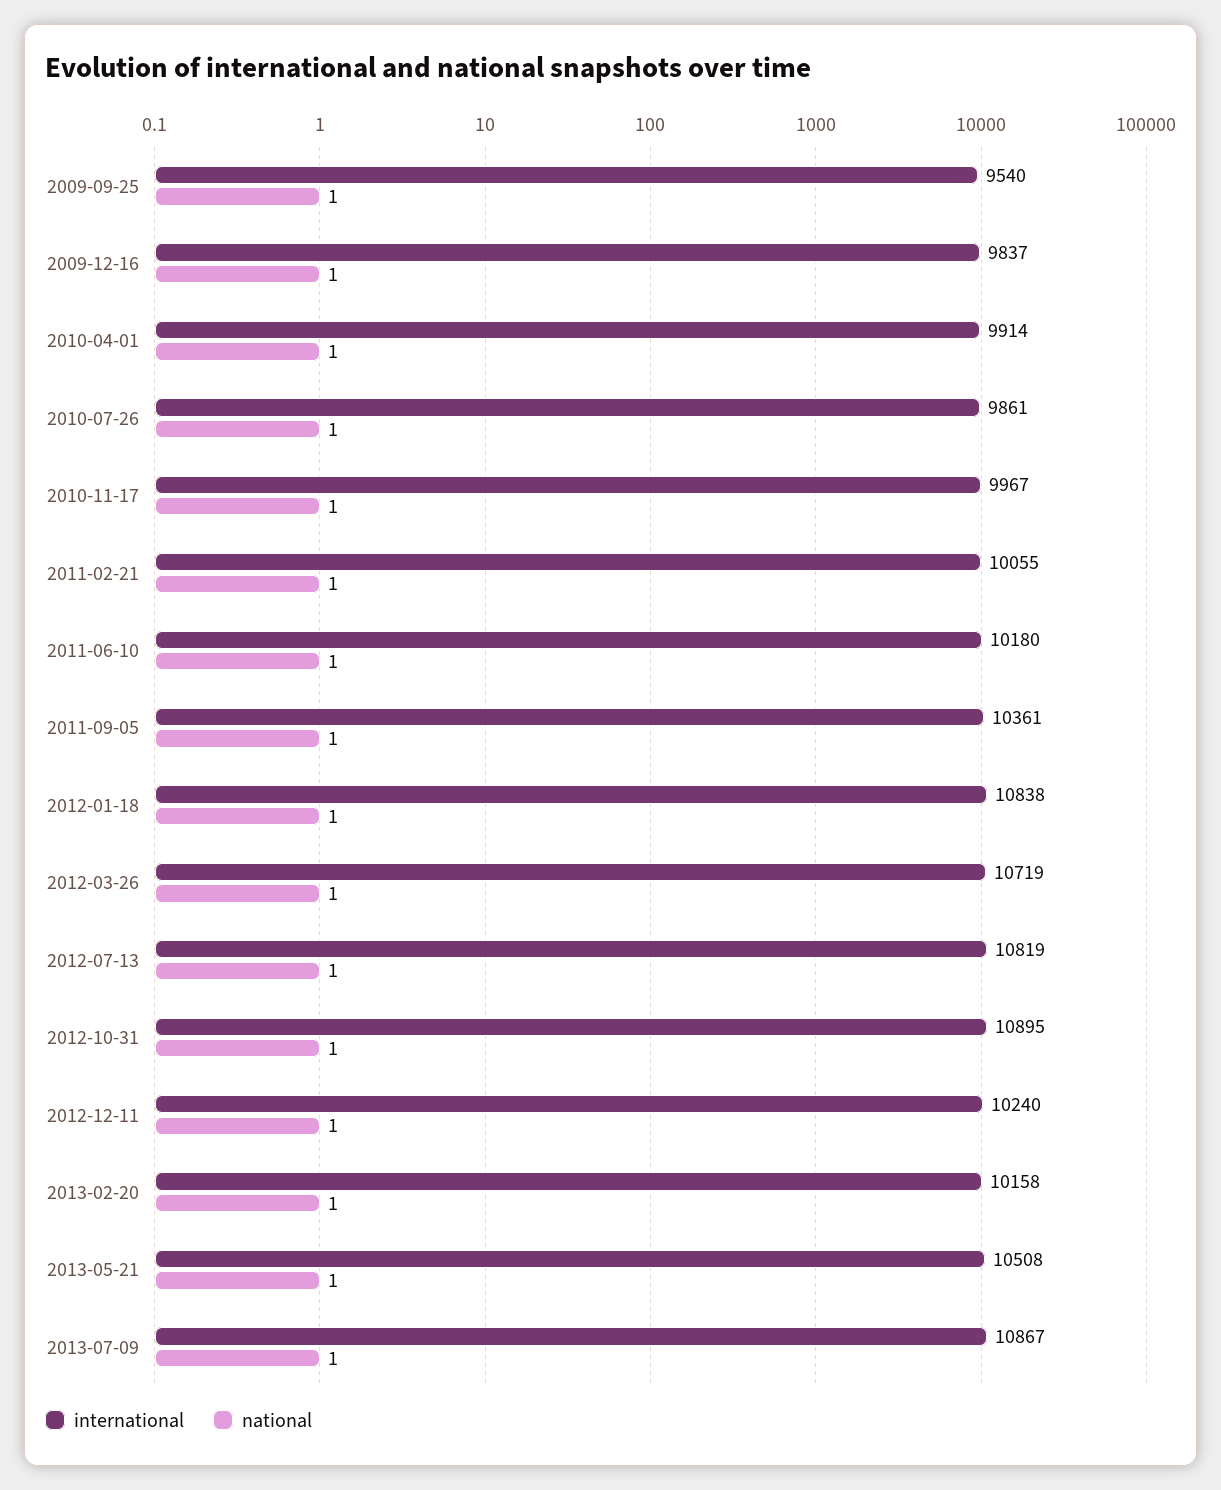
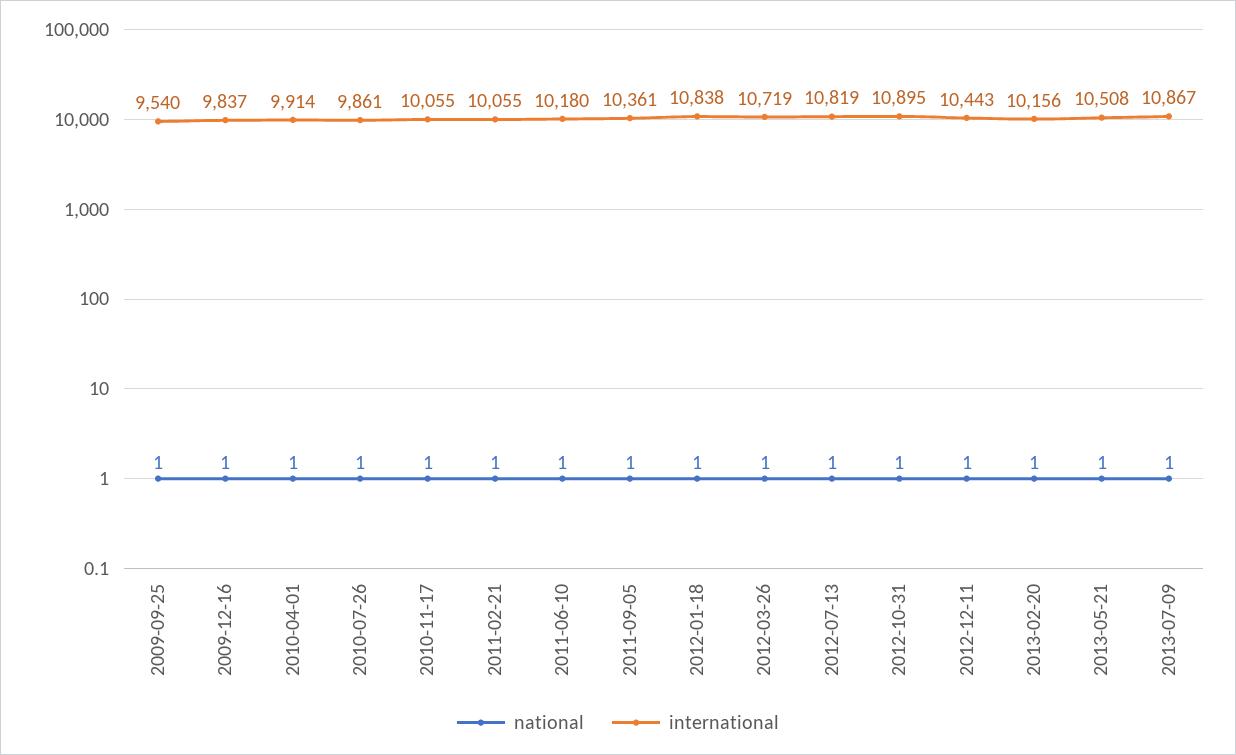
  {
    "international": {
      "2009-09-25": 9540,
      "2009-12-16": 9837,
      "2010-04-01": 9914,
      "2010-07-26": 9861,
-     "2010-11-17": 9967,
+     "2010-11-17": 10055,
      "2011-02-21": 10055,
      "2011-06-10": 10180,
      "2011-09-05": 10361,
      "2012-01-18": 10838,
      "2012-03-26": 10719,
      "2012-07-13": 10819,
      "2012-10-31": 10895,
-     "2012-12-11": 10240,
+     "2012-12-11": 10443,
-     "2013-02-20": 10158,
+     "2013-02-20": 10156,
      "2013-05-21": 10508,
      "2013-07-09": 10867
    },
    "national": {
      "2009-09-25": 1,
      "2009-12-16": 1,
      "2010-04-01": 1,
      "2010-07-26": 1,
      "2010-11-17": 1,
      "2011-02-21": 1,
      "2011-06-10": 1,
      "2011-09-05": 1,
      "2012-01-18": 1,
      "2012-03-26": 1,
      "2012-07-13": 1,
      "2012-10-31": 1,
      "2012-12-11": 1,
      "2013-02-20": 1,
      "2013-05-21": 1,
      "2013-07-09": 1
    }
  }

